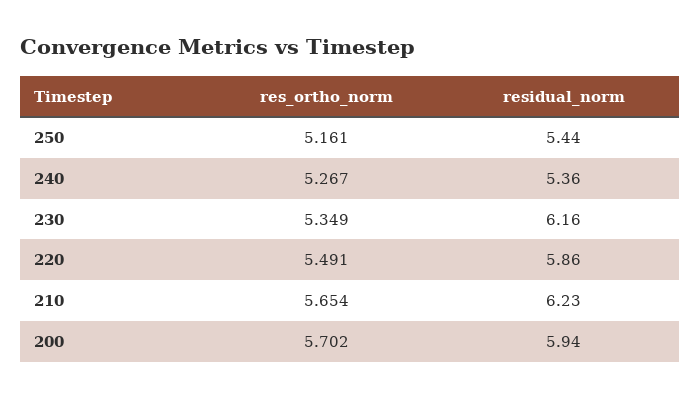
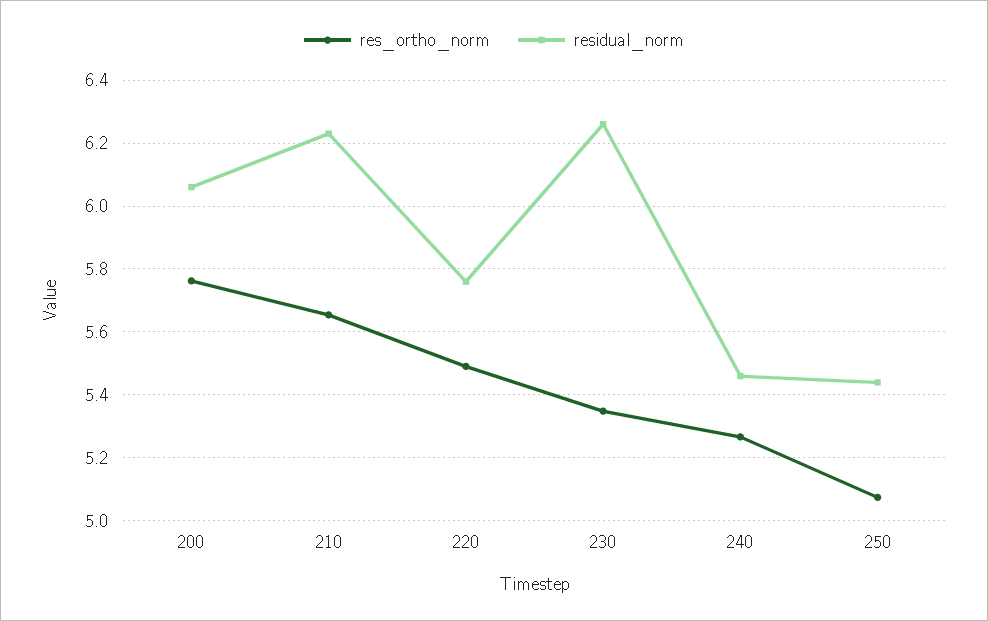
  {
    "res_ortho_norm": {
-     "250": 5.161,
+     "250": 5.08,
      "240": 5.267,
      "230": 5.349,
      "220": 5.491,
      "210": 5.654,
-     "200": 5.702
+     "200": 5.76
    },
    "residual_norm": {
      "250": 5.44,
-     "240": 5.36,
+     "240": 5.46,
-     "230": 6.16,
+     "230": 6.26,
-     "220": 5.86,
+     "220": 5.76,
      "210": 6.23,
-     "200": 5.94
+     "200": 6.06
    }
  }

